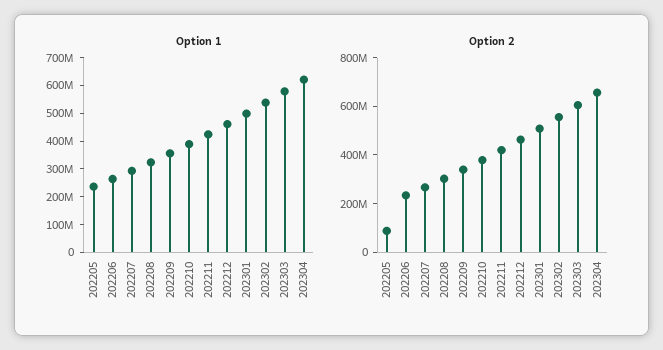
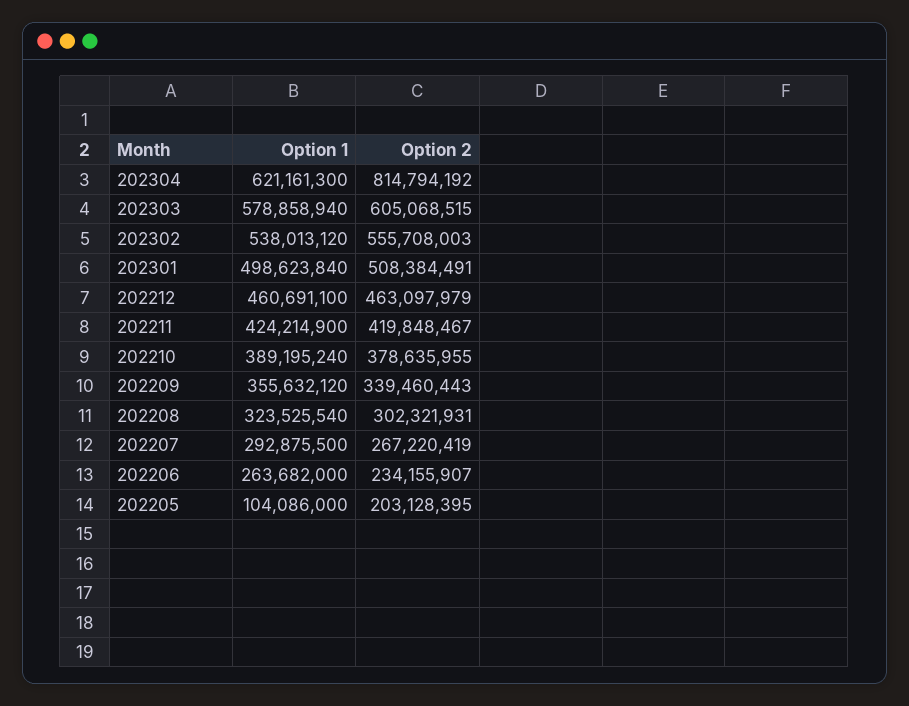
  {
    "Option 1": {
-     "202205": 250000000,
+     "202205": 104086000,
      "202206": 263682000,
      "202207": 292875500,
      "202208": 323525540,
      "202209": 355632120,
      "202210": 389195240,
      "202211": 424214900,
      "202212": 460691100,
      "202301": 498623840,
      "202302": 538013120,
      "202303": 578858940,
      "202304": 621161300
    },
    "Option 2": {
-     "202205": 100000000,
+     "202205": 203128395,
      "202206": 234155907,
      "202207": 267220419,
      "202208": 302321931,
      "202209": 339460443,
      "202210": 378635955,
      "202211": 419848467,
      "202212": 463097979,
      "202301": 508384491,
      "202302": 555708003,
      "202303": 605068515,
-     "202304": 650000000
+     "202304": 814794192
    }
  }

